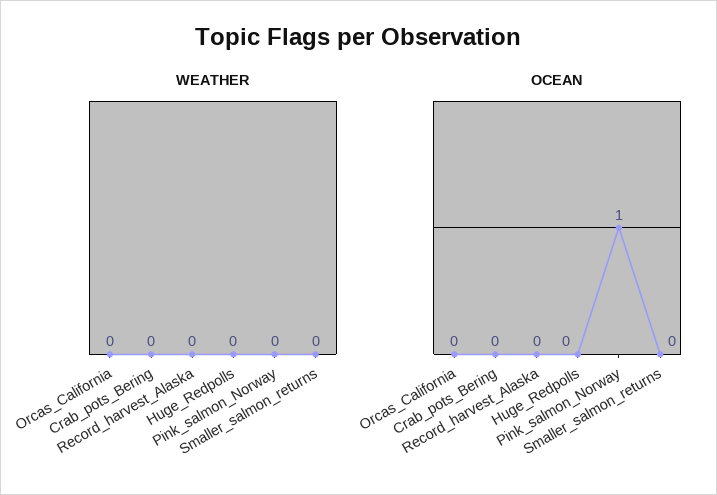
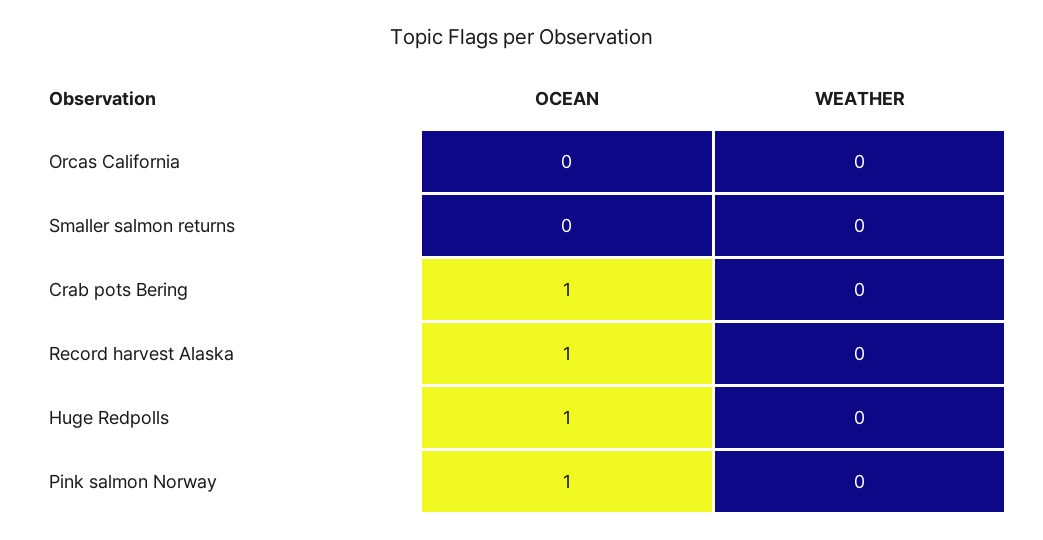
  {
    "WEATHER": {
      "Orcas_California": 0,
      "Crab_pots_Bering": 0,
      "Record_harvest_Alaska": 0,
      "Huge_Redpolls": 0,
      "Pink_salmon_Norway": 0,
      "Smaller_salmon_returns": 0
    },
    "OCEAN": {
      "Orcas_California": 0,
-     "Crab_pots_Bering": 0,
+     "Crab_pots_Bering": 1,
-     "Record_harvest_Alaska": 0,
+     "Record_harvest_Alaska": 1,
-     "Huge_Redpolls": 0,
+     "Huge_Redpolls": 1,
      "Pink_salmon_Norway": 1,
      "Smaller_salmon_returns": 0
    }
  }

